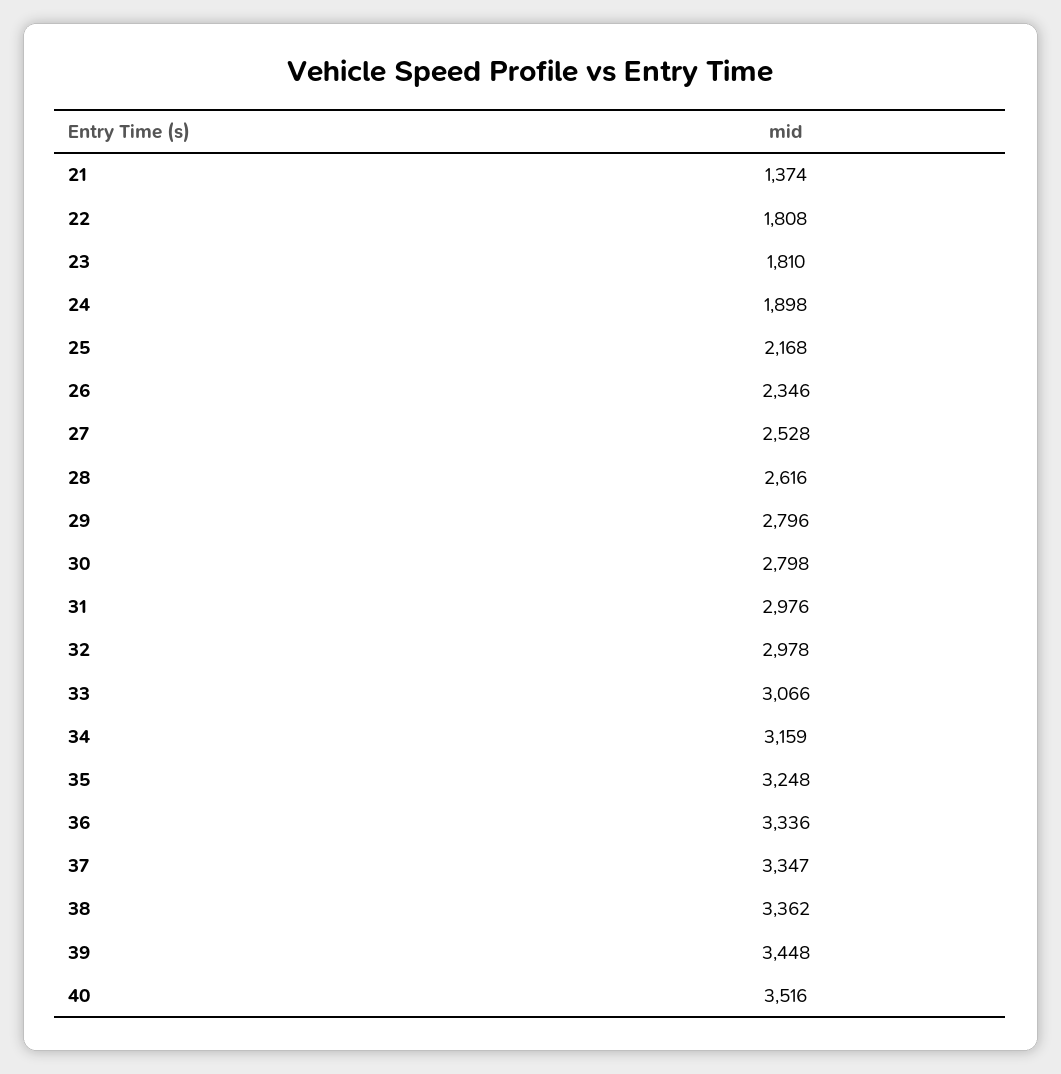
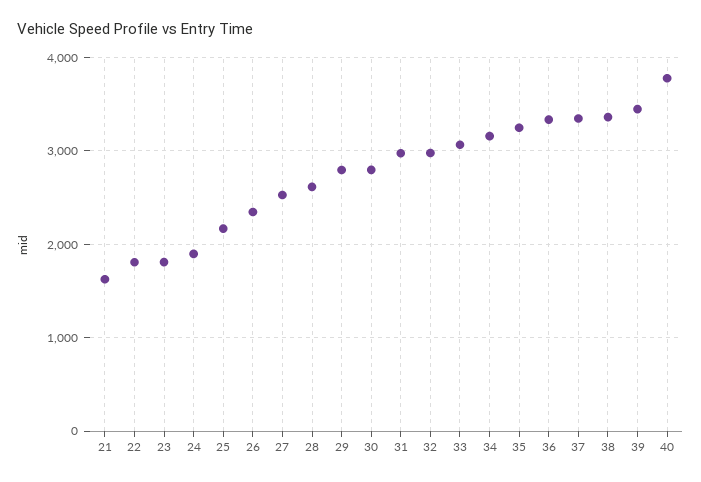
  {
-   "21": 1374,
+   "21": 1600,
    "22": 1808,
    "23": 1810,
    "24": 1898,
    "25": 2168,
    "26": 2346,
    "27": 2528,
    "28": 2616,
    "29": 2796,
    "30": 2798,
    "31": 2976,
    "32": 2978,
    "33": 3066,
    "34": 3159,
    "35": 3248,
    "36": 3336,
    "37": 3347,
    "38": 3362,
    "39": 3448,
-   "40": 3516
+   "40": 3800
  }

